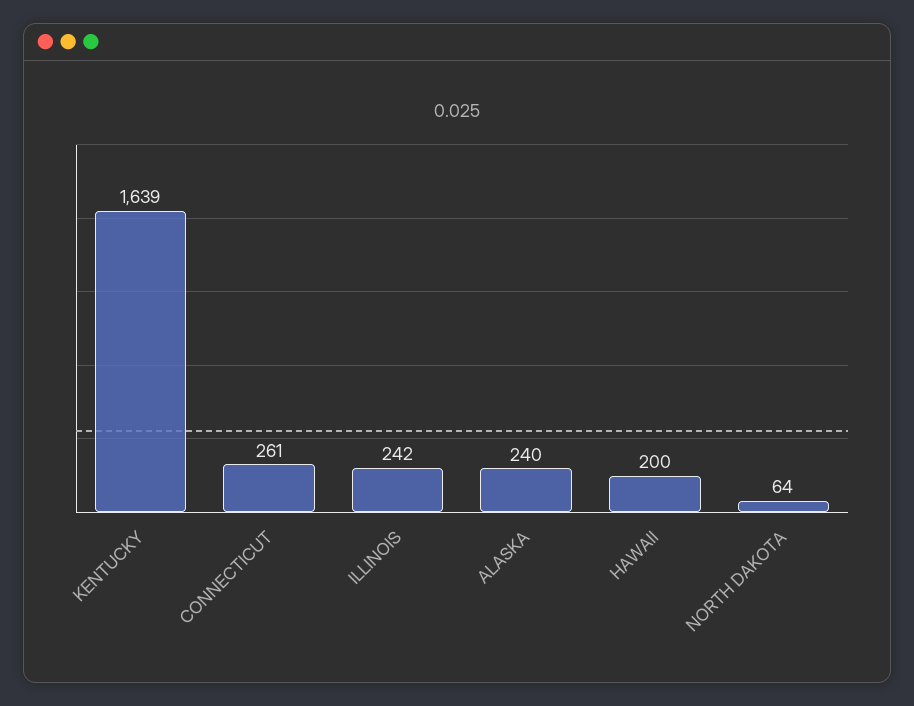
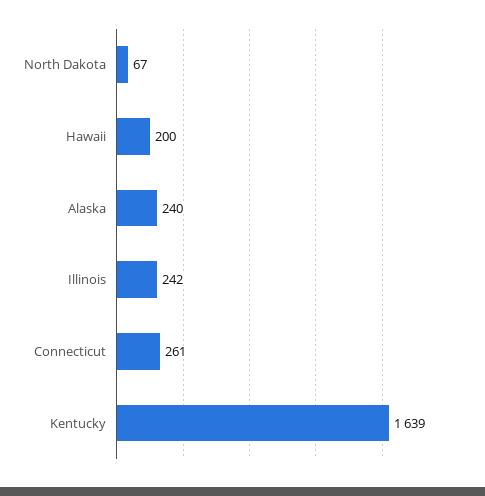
  {
    "KENTUCKY": 1639,
    "CONNECTICUT": 261,
    "ILLINOIS": 242,
    "ALASKA": 240,
    "HAWAII": 200,
-   "NORTH DAKOTA": 64
+   "NORTH DAKOTA": 67
  }

